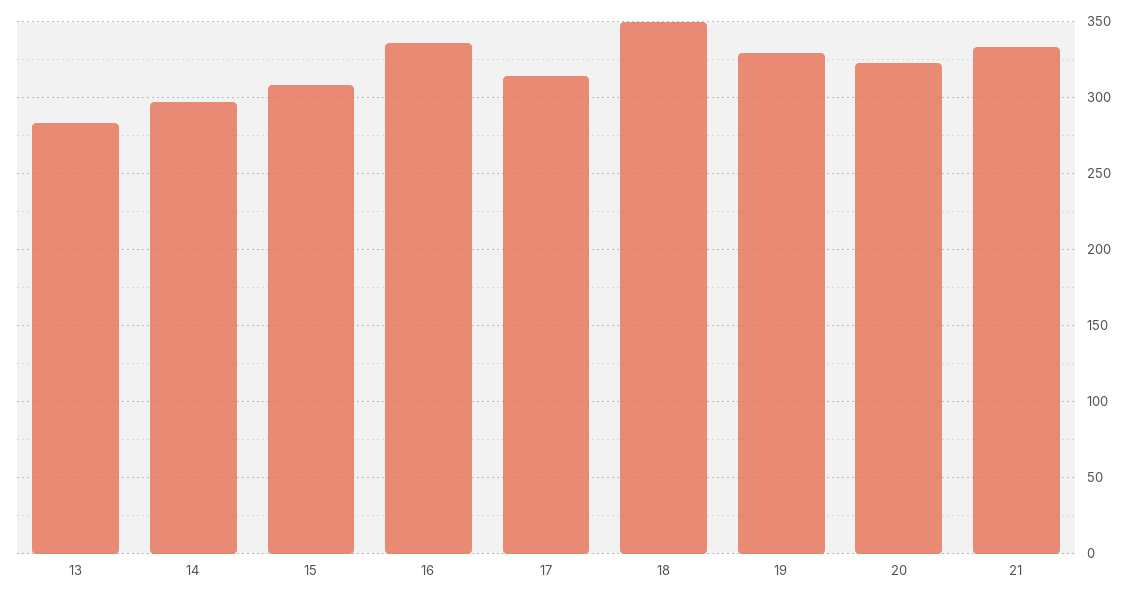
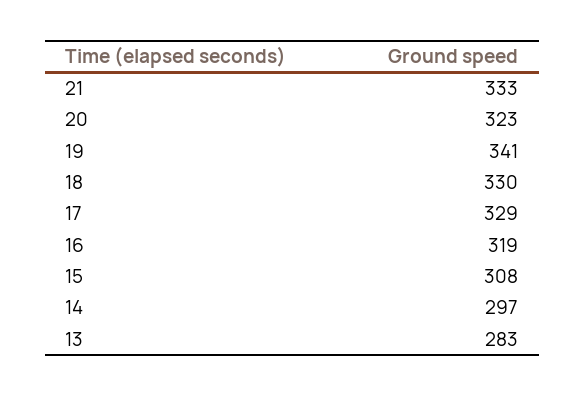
  {
    "13": 283,
    "14": 297,
    "15": 308,
-   "16": 335,
+   "16": 319,
-   "17": 315,
+   "17": 329,
-   "18": 350,
+   "18": 330,
-   "19": 330,
+   "19": 341,
    "20": 323,
    "21": 333
  }

